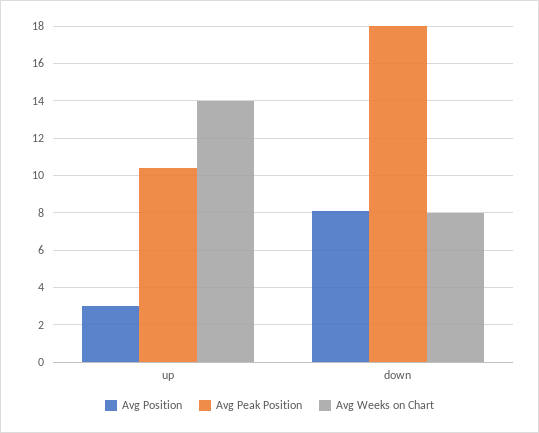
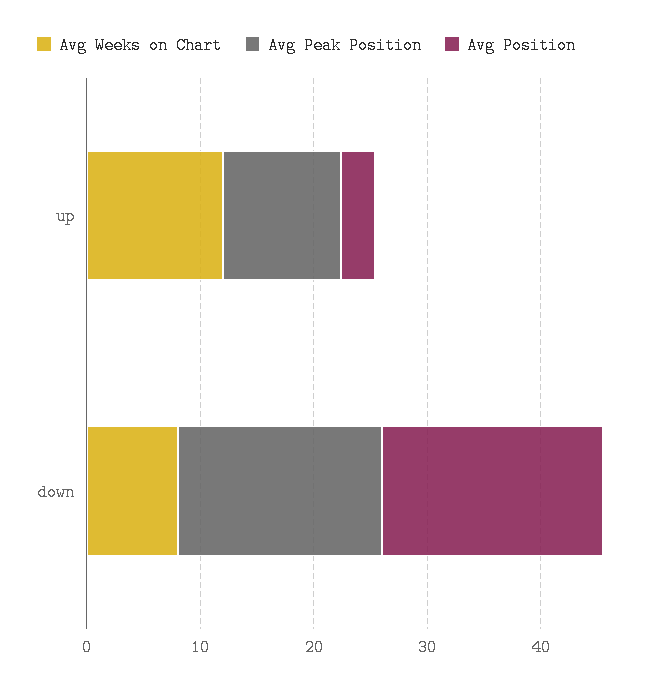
  {
    "Avg Position": {
      "up": 3,
-     "down": 8
+     "down": 20
    },
    "Avg Peak Position": {
      "up": 10.5,
      "down": 18
    },
    "Avg Weeks on Chart": {
-     "up": 14,
+     "up": 12,
      "down": 8
    }
  }

